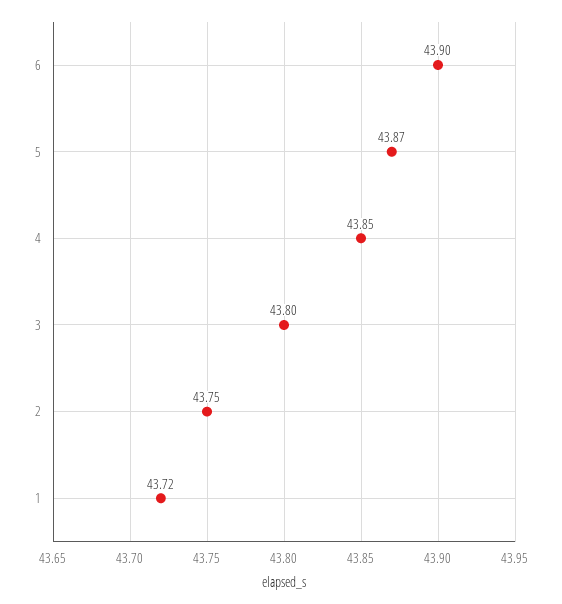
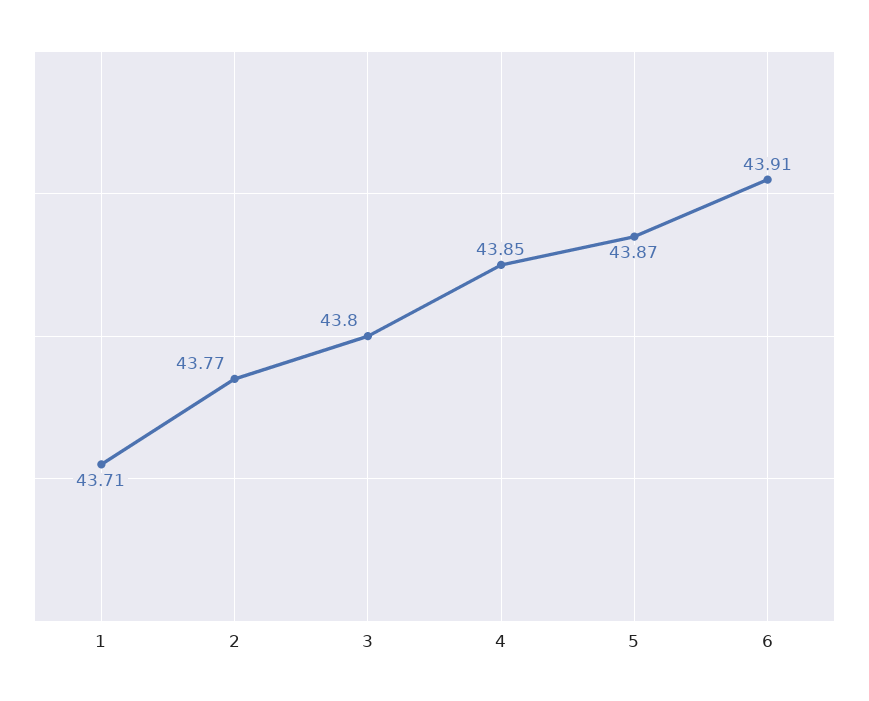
  {
-   "6": 43.9,
+   "6": 43.91,
    "5": 43.87,
    "4": 43.85,
    "3": 43.8,
-   "2": 43.75,
+   "2": 43.77,
-   "1": 43.72
+   "1": 43.71
  }

